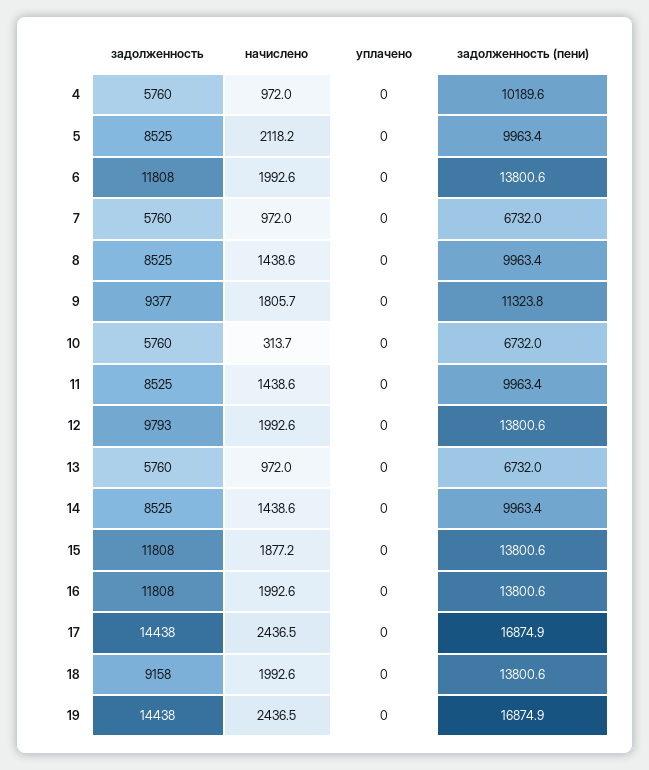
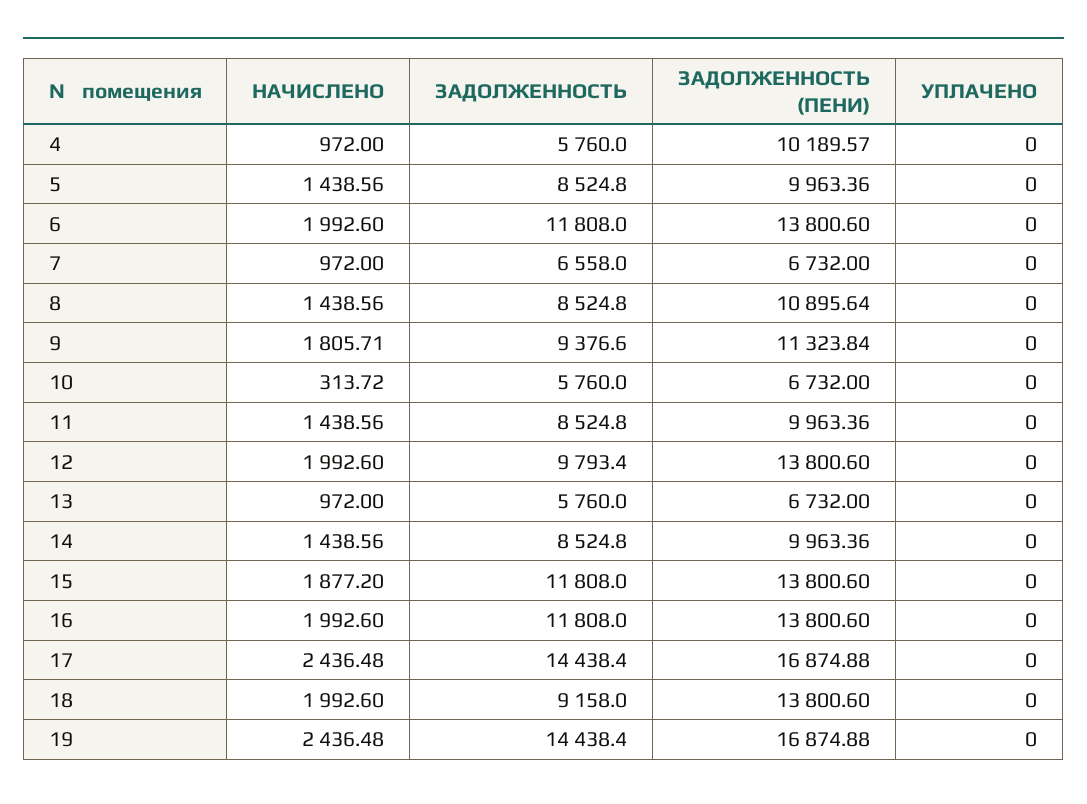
  {
    "задолженность": {
      "4": 5760,
      "5": 8524.8,
      "6": 11808,
-     "7": 5760,
+     "7": 6558,
      "8": 8524.8,
      "9": 9376.6,
      "10": 5760,
      "11": 8524.8,
      "12": 9793.4,
      "13": 5760,
      "14": 8524.8,
      "15": 11808,
      "16": 11808,
      "17": 14438.4,
      "18": 9158,
      "19": 14438.4
    },
    "начислено": {
      "4": 972,
-     "5": 2118.2,
+     "5": 1438.56,
      "6": 1992.6,
      "7": 972,
      "8": 1438.56,
      "9": 1805.71,
      "10": 313.72,
      "11": 1438.56,
      "12": 1992.6,
      "13": 972,
      "14": 1438.56,
      "15": 1877.2,
      "16": 1992.6,
      "17": 2436.48,
      "18": 1992.6,
      "19": 2436.48
    },
    "уплачено": {
      "4": 0,
      "5": 0,
      "6": 0,
      "7": 0,
      "8": 0,
      "9": 0,
      "10": 0,
      "11": 0,
      "12": 0,
      "13": 0,
      "14": 0,
      "15": 0,
      "16": 0,
      "17": 0,
      "18": 0,
      "19": 0
    },
    "задолженность (пени)": {
      "4": 10189.57,
      "5": 9963.36,
      "6": 13800.6,
      "7": 6732,
-     "8": 9963.4,
+     "8": 10895.64,
      "9": 11323.84,
      "10": 6732,
      "11": 9963.36,
      "12": 13800.6,
      "13": 6732,
      "14": 9963.36,
      "15": 13800.6,
      "16": 13800.6,
      "17": 16874.88,
      "18": 13800.6,
      "19": 16874.88
    }
  }

